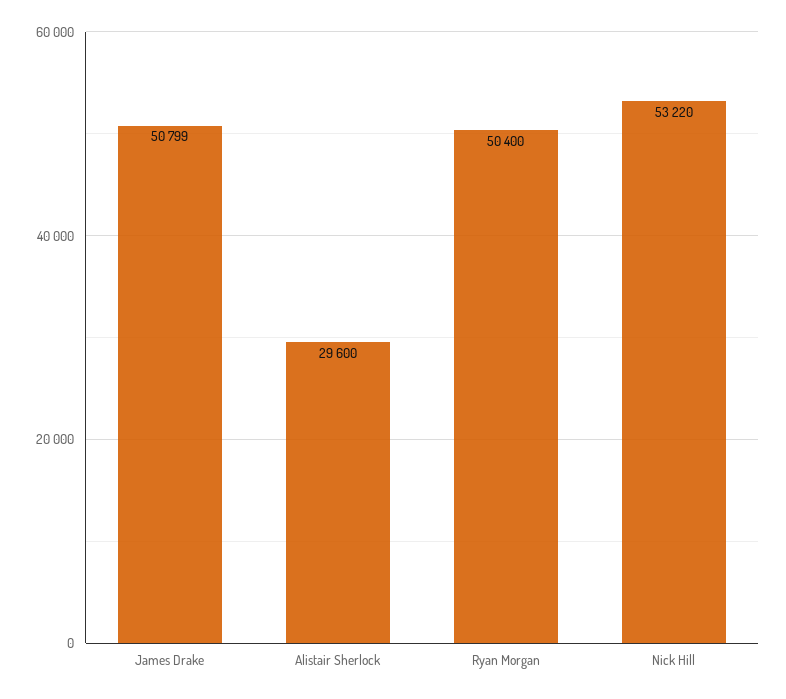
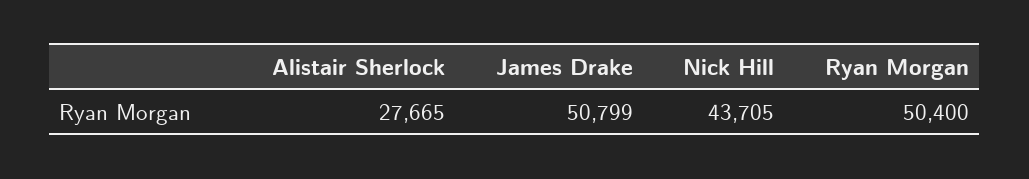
  {
    "James Drake": 50799,
-   "Alistair Sherlock": 29600,
+   "Alistair Sherlock": 27665,
    "Ryan Morgan": 50400,
-   "Nick Hill": 53220
+   "Nick Hill": 43705
  }

